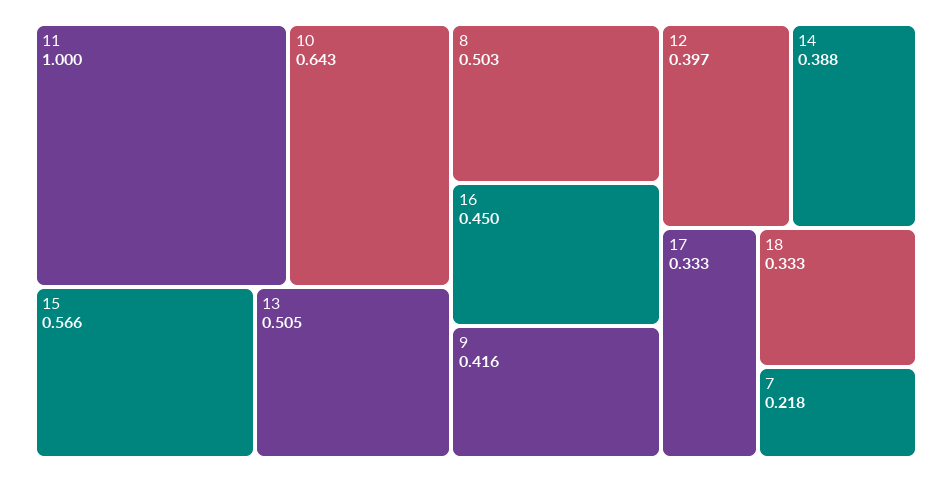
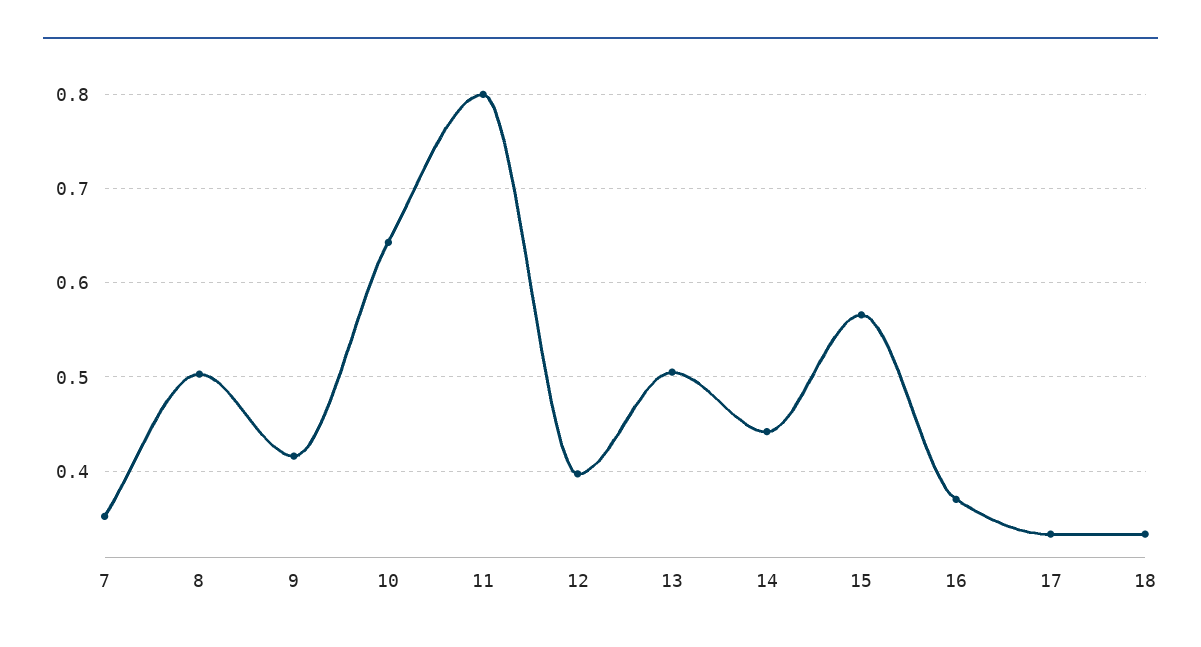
  {
-   "11": 1,
+   "11": 0.8,
    "10": 0.643,
    "15": 0.566,
    "13": 0.505,
    "8": 0.503,
-   "16": 0.45,
+   "16": 0.37,
    "9": 0.416,
    "12": 0.397,
-   "14": 0.388,
+   "14": 0.44,
    "17": 0.333,
    "18": 0.333,
-   "7": 0.218
+   "7": 0.35
  }

